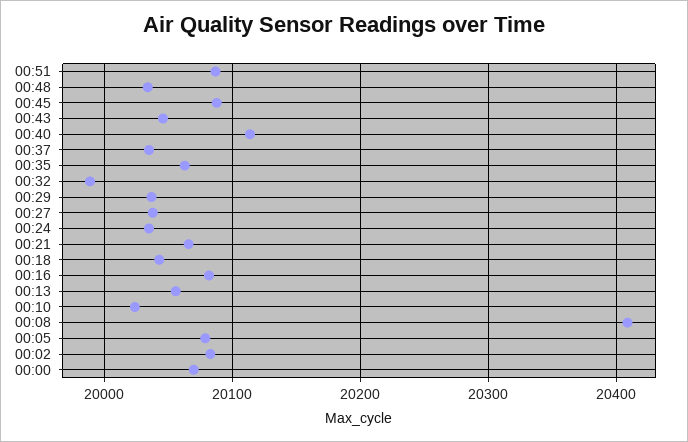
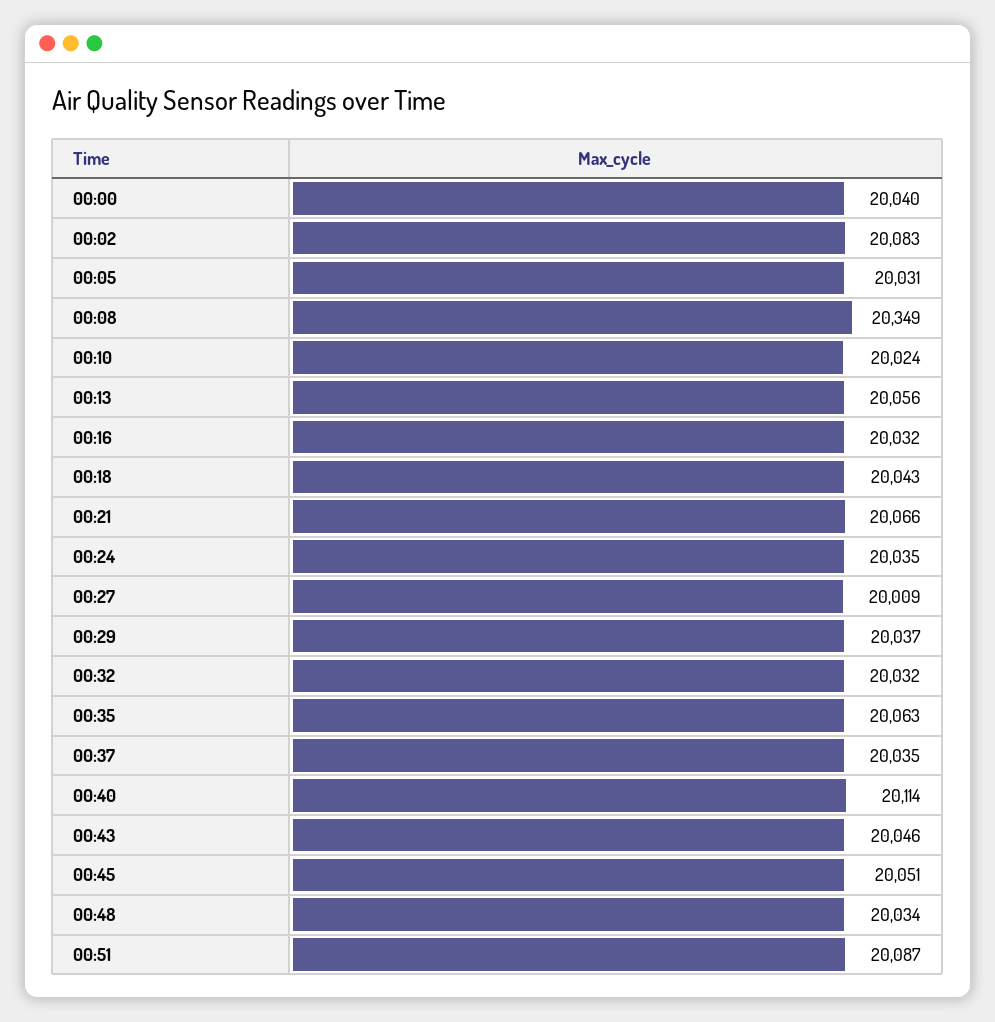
  {
    "00:51": 20087,
    "00:48": 20034,
-   "00:45": 20090,
+   "00:45": 20051,
    "00:43": 20046,
    "00:40": 20114,
    "00:37": 20035,
    "00:35": 20063,
-   "00:32": 19990,
+   "00:32": 20032,
    "00:29": 20037,
-   "00:27": 20040,
+   "00:27": 20009,
    "00:24": 20035,
    "00:21": 20066,
    "00:18": 20043,
-   "00:16": 20080,
+   "00:16": 20032,
    "00:13": 20056,
    "00:10": 20024,
-   "00:08": 20410,
+   "00:08": 20349,
-   "00:05": 20080,
+   "00:05": 20031,
    "00:02": 20083,
-   "00:00": 20070
+   "00:00": 20040
  }

